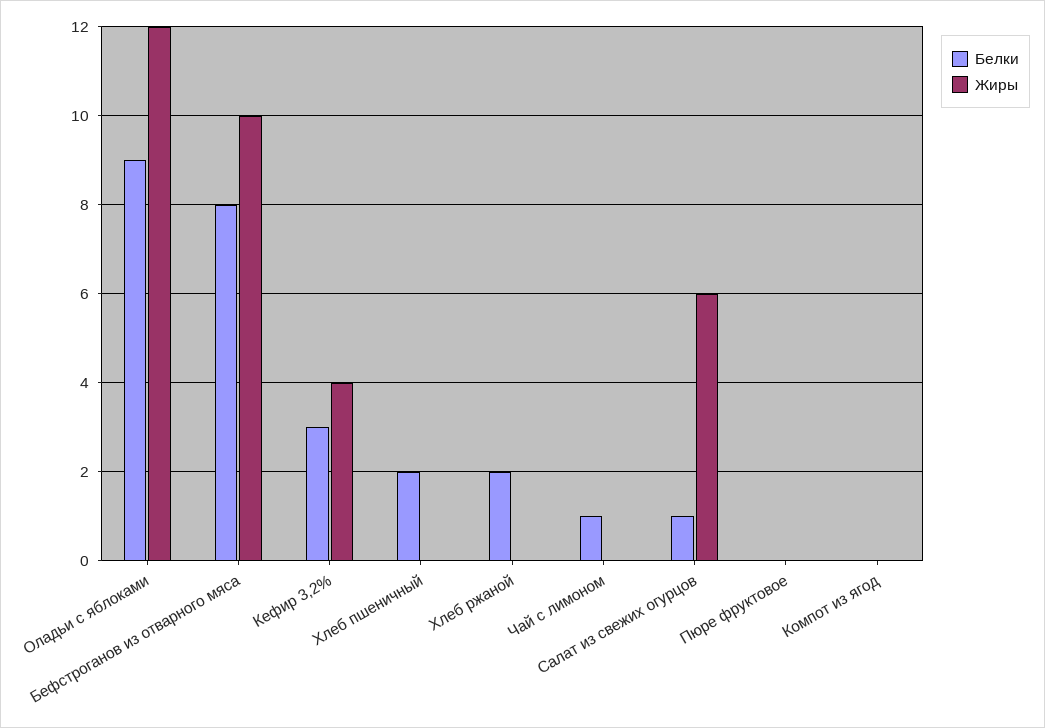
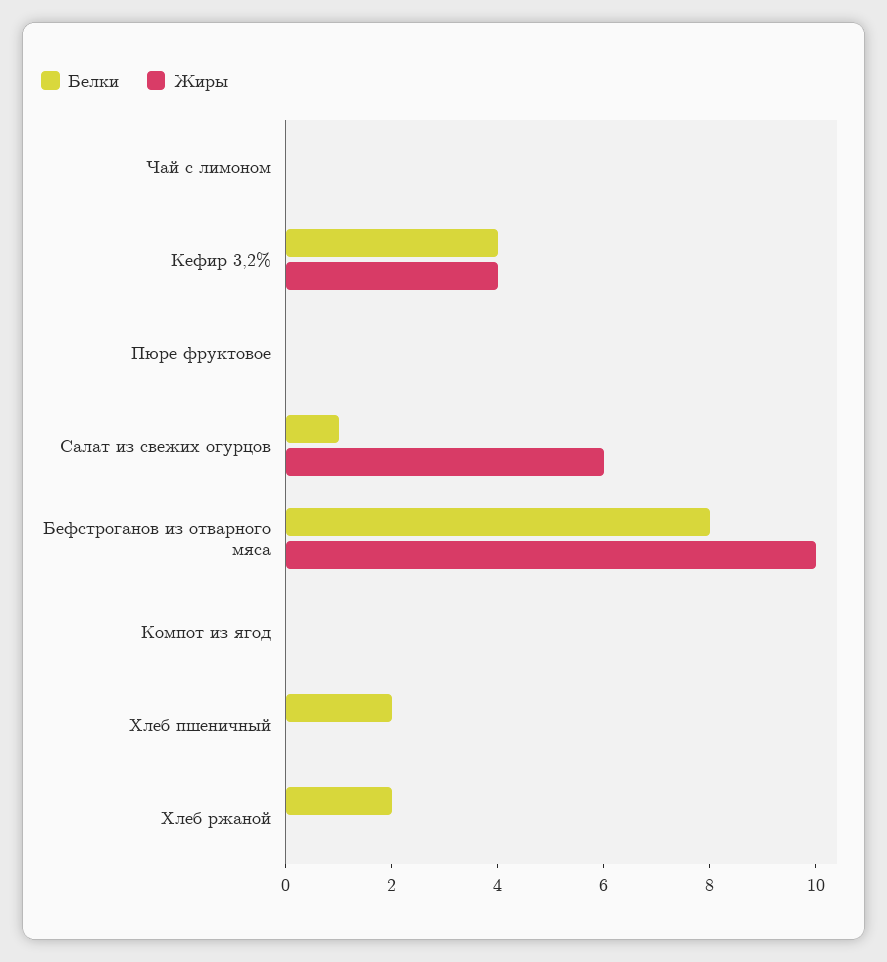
  {
    "Белки": {
-     "Оладьи с яблоками": 9,
      "Бефстроганов из отварного мяса": 8,
-     "Кефир 3,2%": 3,
+     "Кефир 3,2%": 4,
      "Хлеб пшеничный": 2,
      "Хлеб ржаной": 2,
-     "Чай с лимоном": 1,
+     "Чай с лимоном": 0,
      "Салат из свежих огурцов": 1,
      "Пюре фруктовое": 0,
      "Компот из ягод": 0
    },
    "Жиры": {
-     "Оладьи с яблоками": 12,
      "Бефстроганов из отварного мяса": 10,
      "Кефир 3,2%": 4,
      "Хлеб пшеничный": 0,
      "Хлеб ржаной": 0,
      "Чай с лимоном": 0,
      "Салат из свежих огурцов": 6,
      "Пюре фруктовое": 0,
      "Компот из ягод": 0
    }
  }

